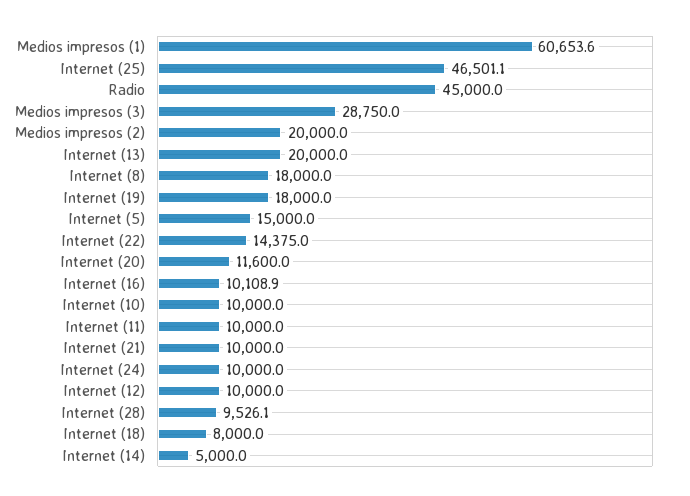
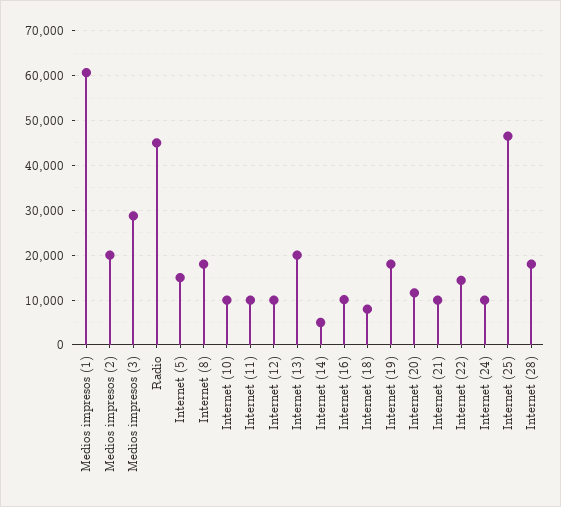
  {
    "Medios impresos (1)": 60653.6,
    "Internet (25)": 46501.1,
    "Radio": 45000,
    "Medios impresos (3)": 28750,
    "Medios impresos (2)": 20000,
    "Internet (13)": 20000,
    "Internet (8)": 18000,
    "Internet (19)": 18000,
    "Internet (5)": 15000,
    "Internet (22)": 14375,
    "Internet (20)": 11600,
    "Internet (16)": 10108.9,
    "Internet (10)": 10000,
    "Internet (11)": 10000,
    "Internet (21)": 10000,
    "Internet (24)": 10000,
    "Internet (12)": 10000,
-   "Internet (28)": 9526.1,
+   "Internet (28)": 18000,
    "Internet (18)": 8000,
    "Internet (14)": 5000
  }

